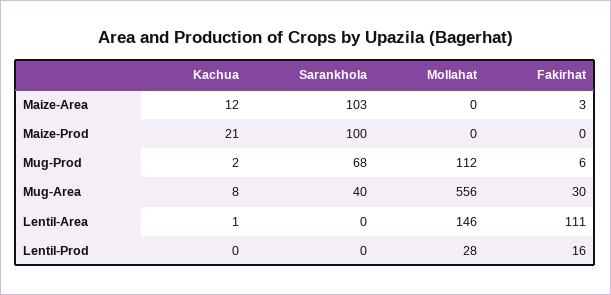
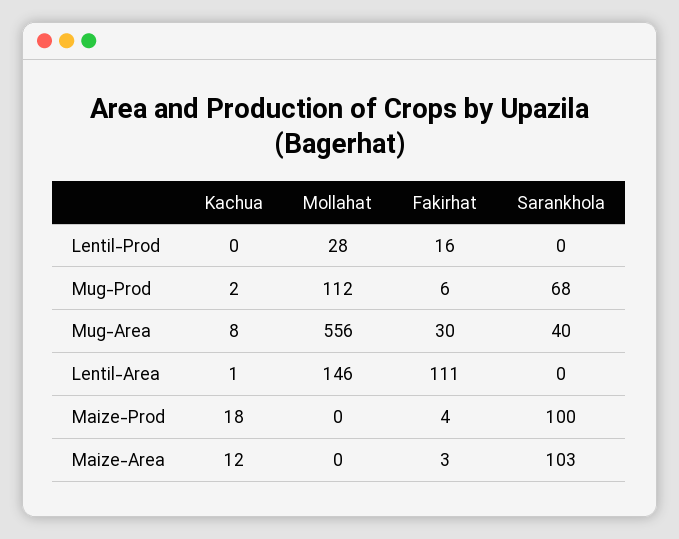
  {
    "Kachua": {
      "Maize-Area": 12,
-     "Maize-Prod": 21,
+     "Maize-Prod": 18,
      "Mug-Prod": 2,
      "Mug-Area": 8,
      "Lentil-Area": 1,
      "Lentil-Prod": 0
    },
    "Sarankhola": {
      "Maize-Area": 103,
      "Maize-Prod": 100,
      "Mug-Prod": 68,
      "Mug-Area": 40,
      "Lentil-Area": 0,
      "Lentil-Prod": 0
    },
    "Mollahat": {
      "Maize-Area": 0,
      "Maize-Prod": 0,
      "Mug-Prod": 112,
      "Mug-Area": 556,
      "Lentil-Area": 146,
      "Lentil-Prod": 28
    },
    "Fakirhat": {
      "Maize-Area": 3,
-     "Maize-Prod": 0,
+     "Maize-Prod": 4,
      "Mug-Prod": 6,
      "Mug-Area": 30,
      "Lentil-Area": 111,
      "Lentil-Prod": 16
    }
  }

